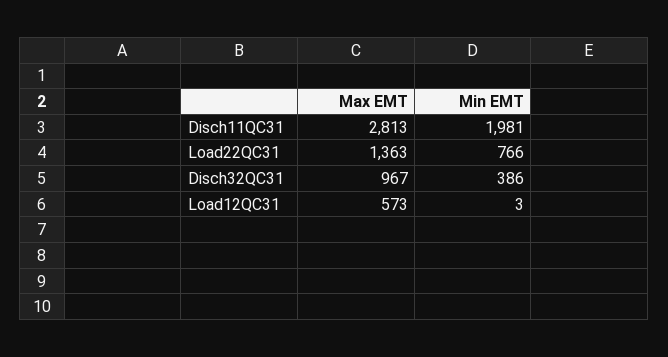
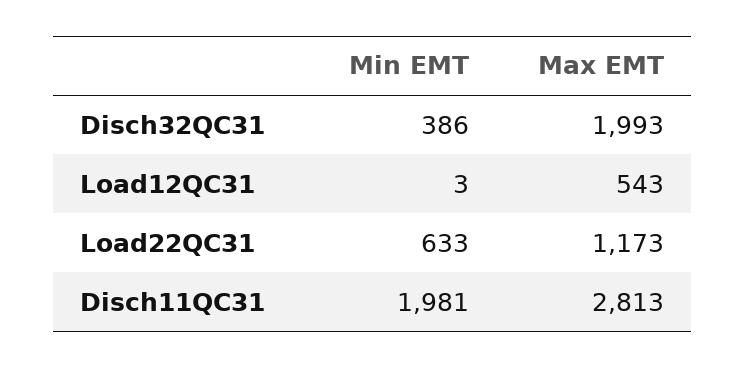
  {
    "Max EMT": {
      "Disch11QC31": 2813,
-     "Load22QC31": 1363,
+     "Load22QC31": 1173,
-     "Disch32QC31": 967,
+     "Disch32QC31": 1993,
-     "Load12QC31": 573
+     "Load12QC31": 543
    },
    "Min EMT": {
      "Disch11QC31": 1981,
-     "Load22QC31": 766,
+     "Load22QC31": 633,
      "Disch32QC31": 386,
      "Load12QC31": 3
    }
  }

